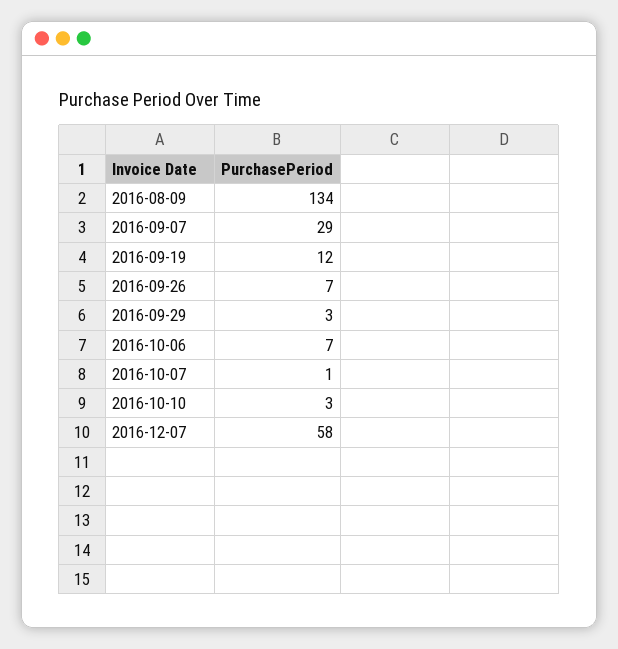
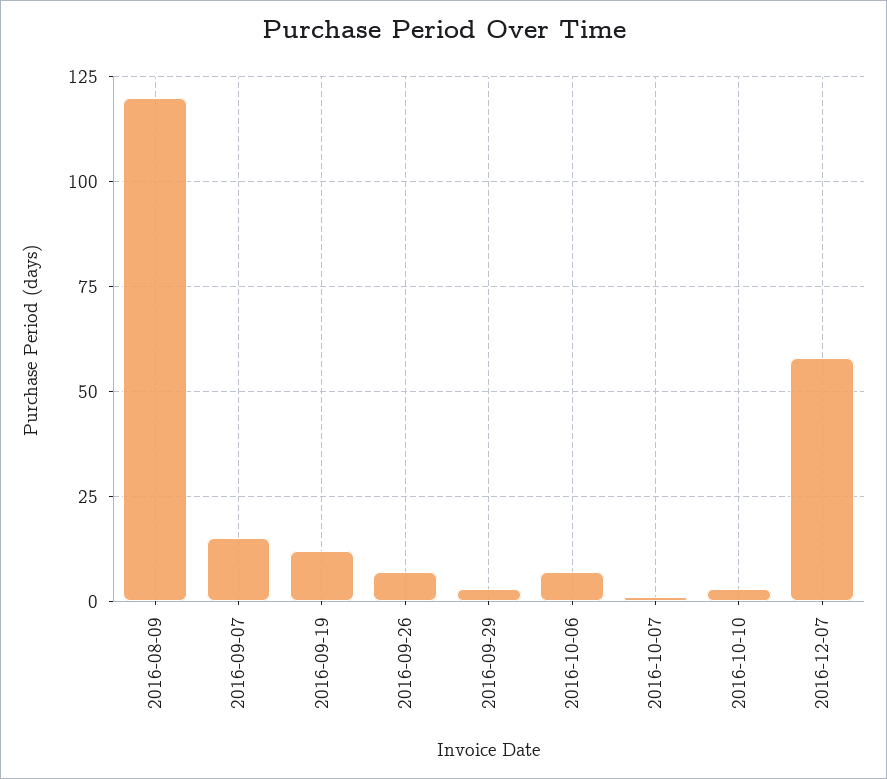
  {
-   "2016-08-09": 134,
+   "2016-08-09": 120,
-   "2016-09-07": 29,
+   "2016-09-07": 15,
    "2016-09-19": 12,
    "2016-09-26": 7,
    "2016-09-29": 3,
    "2016-10-06": 7,
    "2016-10-07": 1,
    "2016-10-10": 3,
    "2016-12-07": 58
  }

